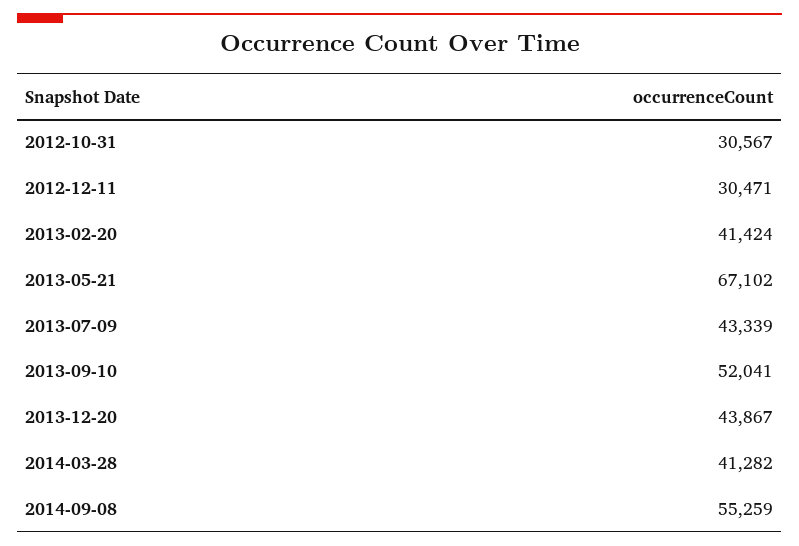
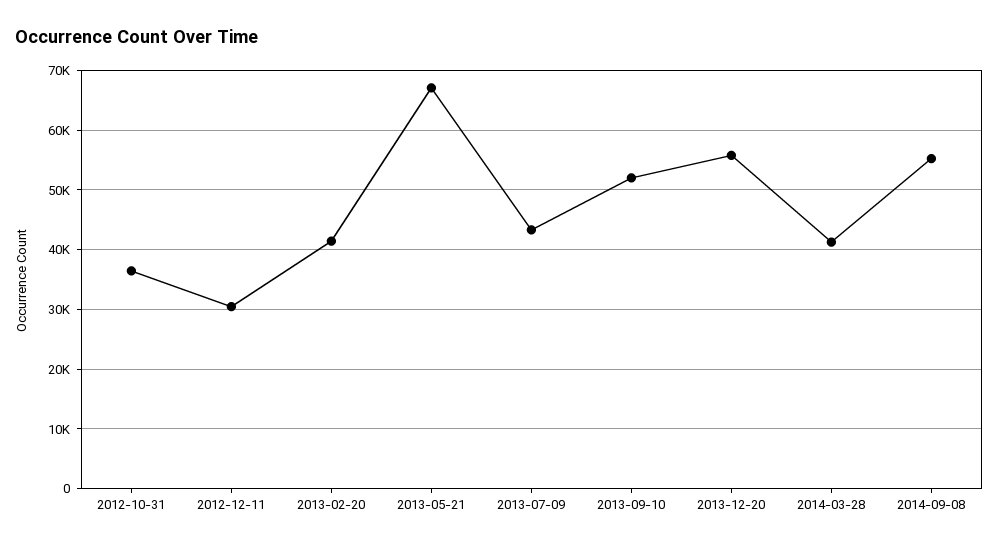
  {
-   "2012-10-31": 30567,
+   "2012-10-31": 36000,
    "2012-12-11": 30471,
    "2013-02-20": 41424,
    "2013-05-21": 67102,
    "2013-07-09": 43339,
    "2013-09-10": 52041,
-   "2013-12-20": 43867,
+   "2013-12-20": 56000,
    "2014-03-28": 41282,
    "2014-09-08": 55259
  }

